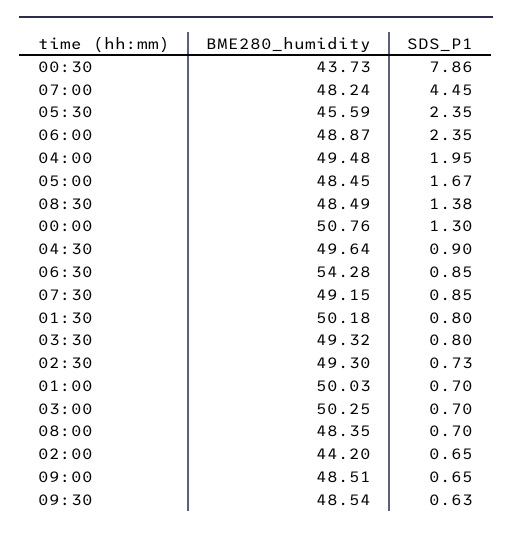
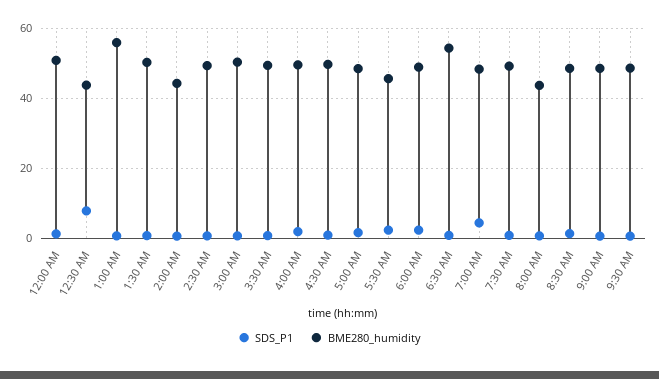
  {
    "BME280_humidity": {
      "00:30": 43.73,
      "07:00": 48.24,
      "05:30": 45.59,
      "06:00": 48.87,
      "04:00": 49.48,
      "05:00": 48.45,
      "08:30": 48.49,
      "00:00": 50.76,
      "04:30": 49.64,
      "06:30": 54.28,
      "07:30": 49.15,
      "01:30": 50.18,
      "03:30": 49.32,
      "02:30": 49.3,
-     "01:00": 50.03,
+     "01:00": 56,
      "03:00": 50.25,
-     "08:00": 48.35,
+     "08:00": 44,
      "02:00": 44.2,
      "09:00": 48.51,
      "09:30": 48.54
    },
    "SDS_P1": {
      "00:30": 7.86,
      "07:00": 4.45,
      "05:30": 2.35,
      "06:00": 2.35,
      "04:00": 1.95,
      "05:00": 1.67,
      "08:30": 1.38,
      "00:00": 1.3,
      "04:30": 0.9,
      "06:30": 0.85,
      "07:30": 0.85,
      "01:30": 0.8,
      "03:30": 0.8,
      "02:30": 0.73,
      "01:00": 0.7,
      "03:00": 0.7,
      "08:00": 0.7,
      "02:00": 0.65,
      "09:00": 0.65,
      "09:30": 0.63
    }
  }

